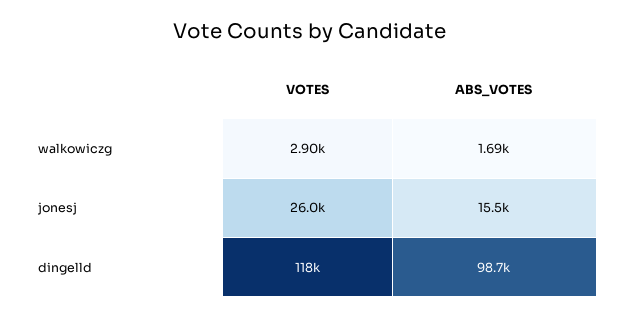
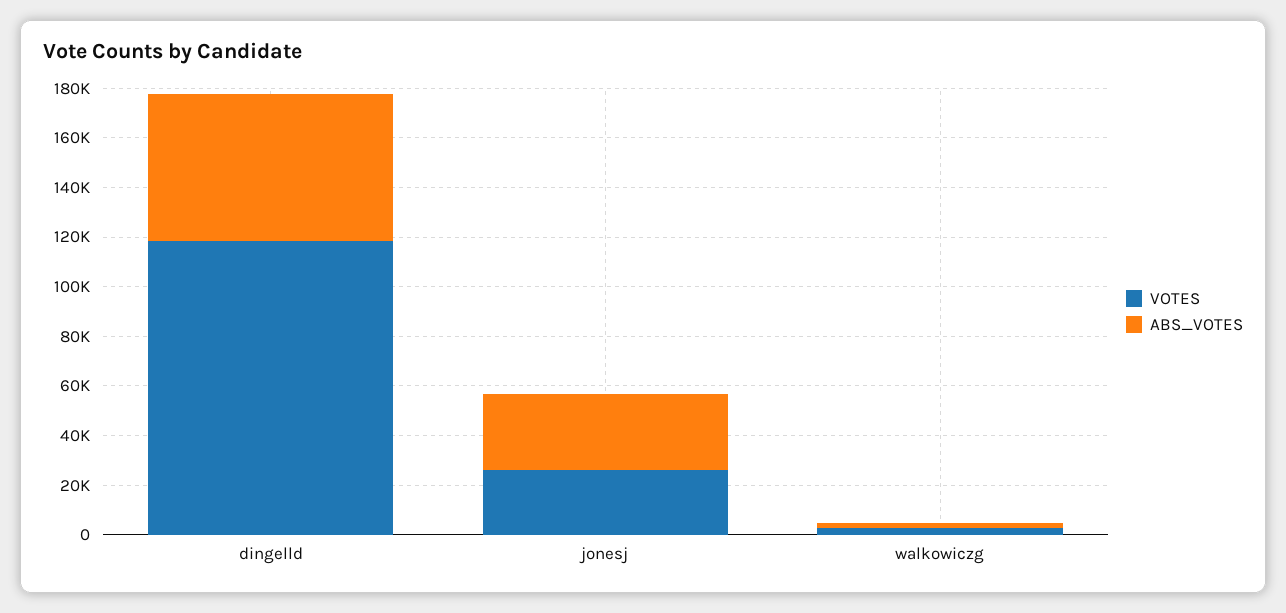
  {
    "VOTES": {
      "walkowiczg": 2900,
      "jonesj": 26000,
      "dingelld": 118000
    },
    "ABS_VOTES": {
      "walkowiczg": 1690,
-     "jonesj": 15500,
+     "jonesj": 30000,
-     "dingelld": 98700
+     "dingelld": 60000
    }
  }

